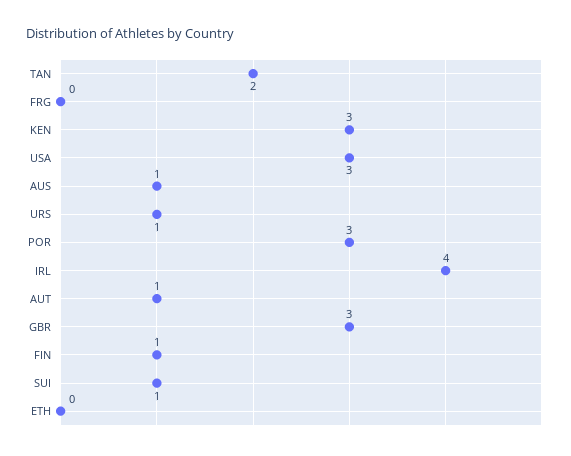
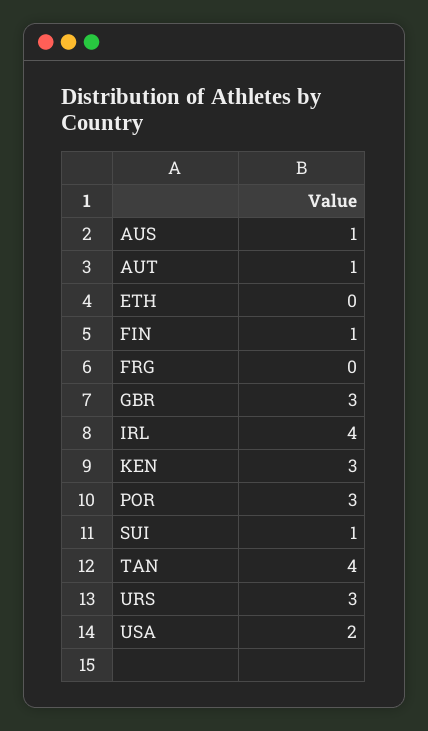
  {
-   "TAN": 2,
+   "TAN": 4,
    "FRG": 0,
    "KEN": 3,
-   "USA": 3,
+   "USA": 2,
    "AUS": 1,
-   "URS": 1,
+   "URS": 3,
    "POR": 3,
    "IRL": 4,
    "AUT": 1,
    "GBR": 3,
    "FIN": 1,
    "SUI": 1,
    "ETH": 0
  }

